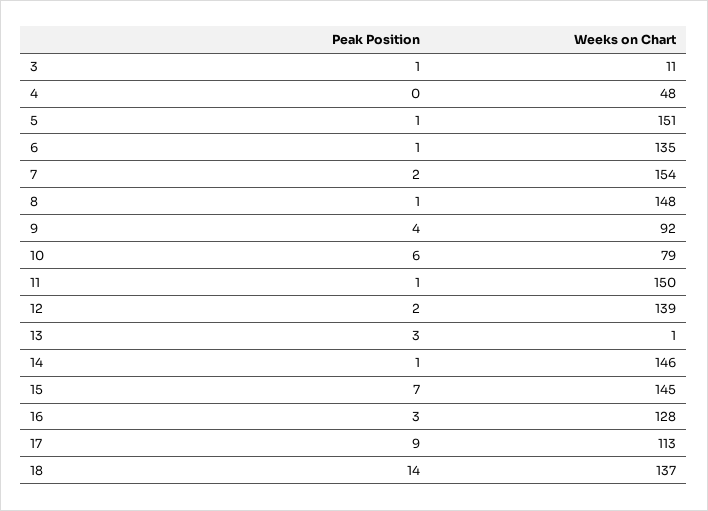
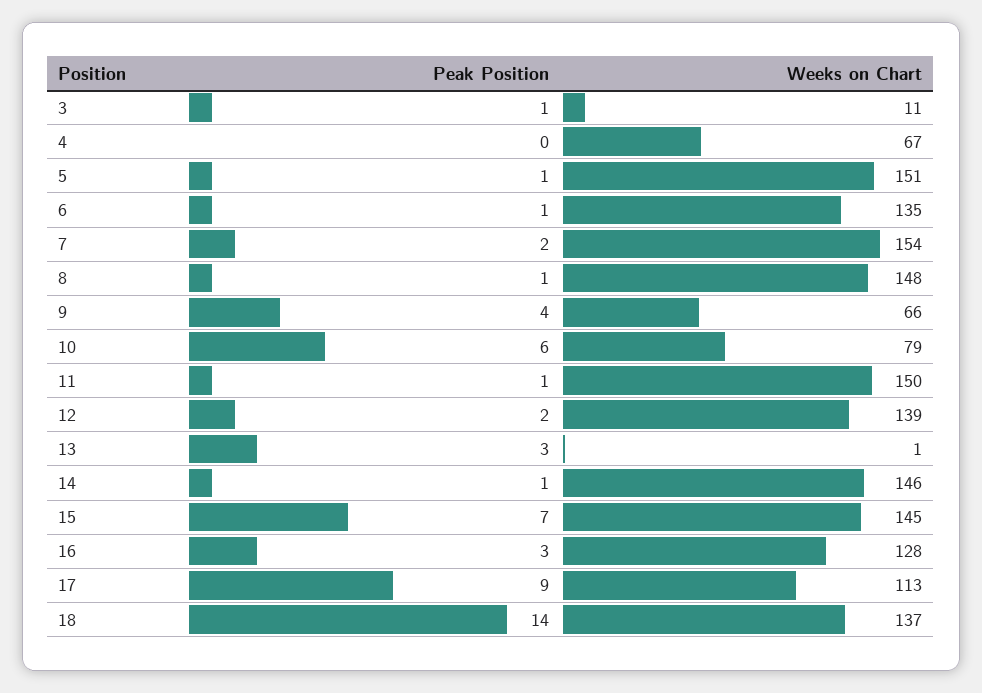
  {
    "Peak Position": {
      "3": 1,
      "4": 0,
      "5": 1,
      "6": 1,
      "7": 2,
      "8": 1,
      "9": 4,
      "10": 6,
      "11": 1,
      "12": 2,
      "13": 3,
      "14": 1,
      "15": 7,
      "16": 3,
      "17": 9,
      "18": 14
    },
    "Weeks on Chart": {
      "3": 11,
-     "4": 48,
+     "4": 67,
      "5": 151,
      "6": 135,
      "7": 154,
      "8": 148,
-     "9": 92,
+     "9": 66,
      "10": 79,
      "11": 150,
      "12": 139,
      "13": 1,
      "14": 146,
      "15": 145,
      "16": 128,
      "17": 113,
      "18": 137
    }
  }

